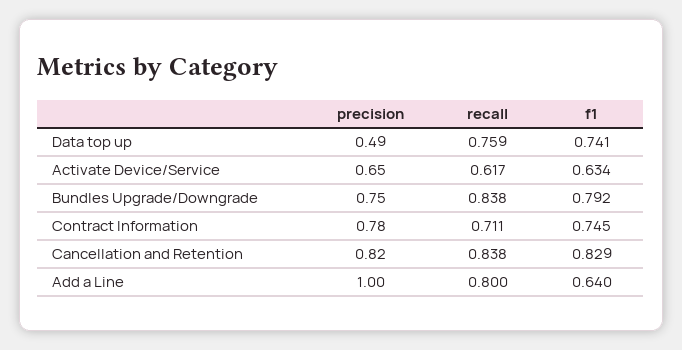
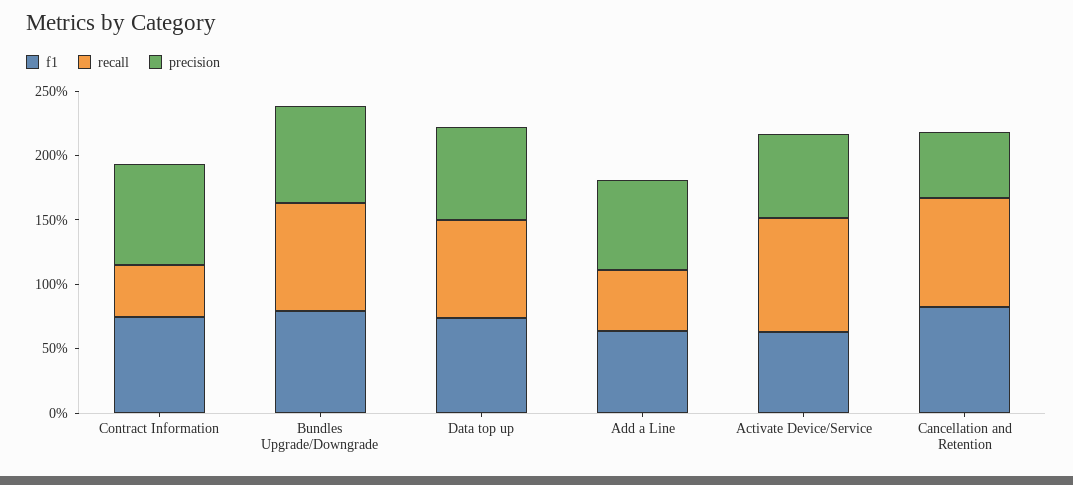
  {
    "precision": {
-     "Data top up": 0.49,
+     "Data top up": 0.7,
      "Activate Device/Service": 0.65,
      "Bundles Upgrade/Downgrade": 0.75,
      "Contract Information": 0.78,
-     "Cancellation and Retention": 0.82,
+     "Cancellation and Retention": 0.5,
-     "Add a Line": 1
+     "Add a Line": 0.7
    },
    "recall": {
      "Data top up": 0.759,
-     "Activate Device/Service": 0.617,
+     "Activate Device/Service": 0.9,
      "Bundles Upgrade/Downgrade": 0.838,
-     "Contract Information": 0.711,
+     "Contract Information": 0.4,
      "Cancellation and Retention": 0.838,
-     "Add a Line": 0.8
+     "Add a Line": 0.5
    },
    "f1": {
      "Data top up": 0.741,
      "Activate Device/Service": 0.634,
      "Bundles Upgrade/Downgrade": 0.792,
      "Contract Information": 0.745,
      "Cancellation and Retention": 0.829,
      "Add a Line": 0.64
    }
  }

